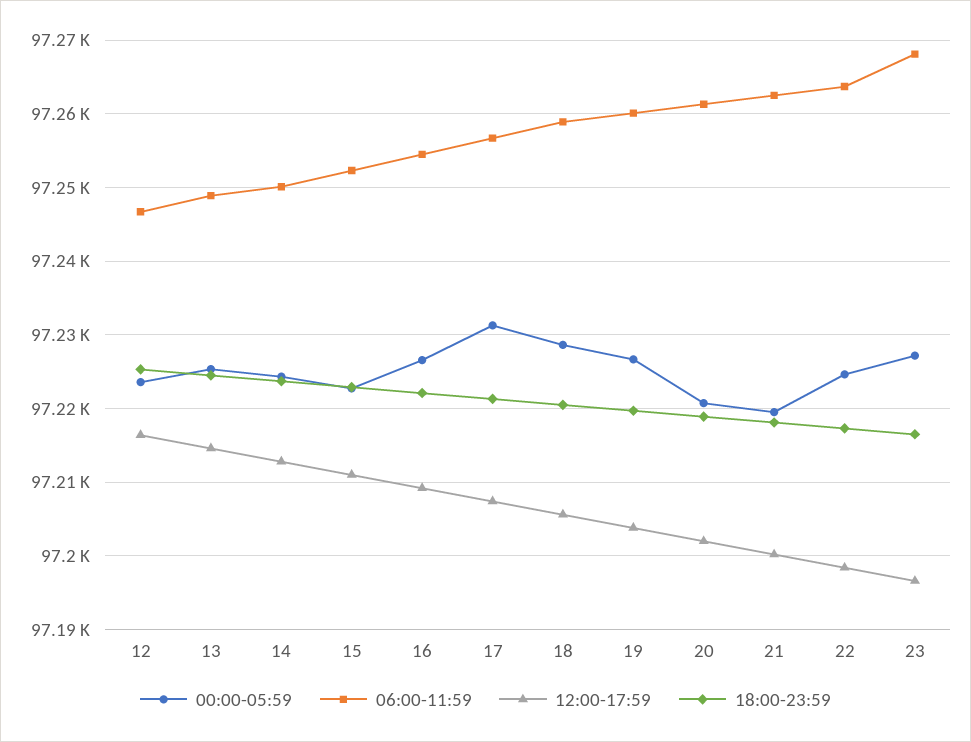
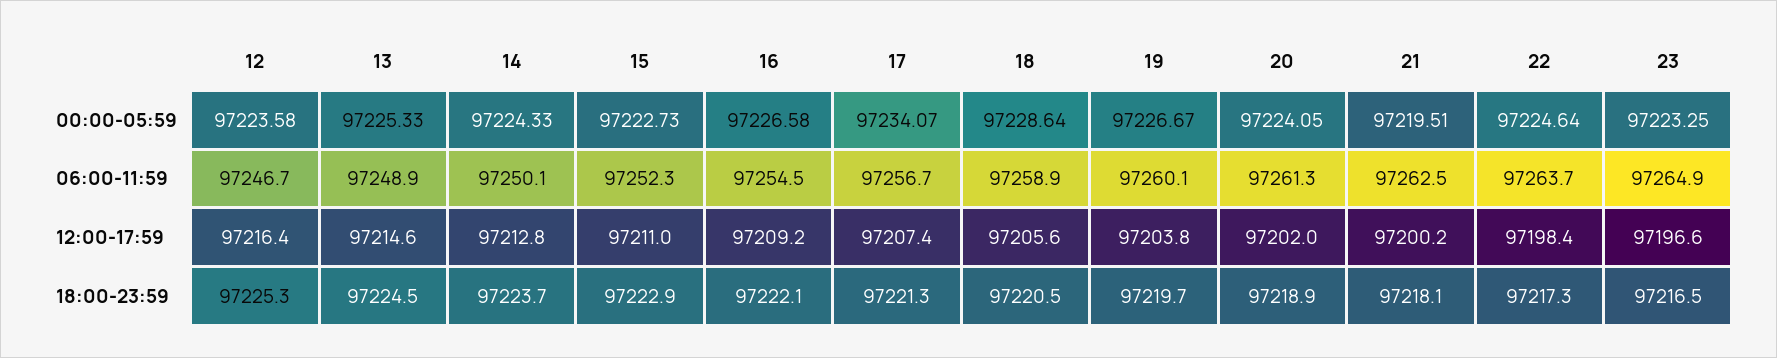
  {
    "00:00-05:59": {
      "12": 97223.58,
      "13": 97225.33,
      "14": 97224.33,
      "15": 97222.73,
      "16": 97226.58,
-     "17": 97231,
+     "17": 97234.07,
      "18": 97228.64,
      "19": 97226.67,
-     "20": 97221,
+     "20": 97224.05,
      "21": 97219.51,
      "22": 97224.64,
-     "23": 97227
+     "23": 97223.25
    },
    "06:00-11:59": {
      "12": 97246.7,
      "13": 97248.9,
      "14": 97250.1,
      "15": 97252.3,
      "16": 97254.5,
      "17": 97256.7,
      "18": 97258.9,
      "19": 97260.1,
      "20": 97261.3,
      "21": 97262.5,
      "22": 97263.7,
-     "23": 97268
+     "23": 97264.9
    },
    "12:00-17:59": {
      "12": 97216.4,
      "13": 97214.6,
      "14": 97212.8,
      "15": 97211,
      "16": 97209.2,
      "17": 97207.4,
      "18": 97205.6,
      "19": 97203.8,
      "20": 97202,
      "21": 97200.2,
      "22": 97198.4,
      "23": 97196.6
    },
    "18:00-23:59": {
      "12": 97225.3,
      "13": 97224.5,
      "14": 97223.7,
      "15": 97222.9,
      "16": 97222.1,
      "17": 97221.3,
      "18": 97220.5,
      "19": 97219.7,
      "20": 97218.9,
      "21": 97218.1,
      "22": 97217.3,
      "23": 97216.5
    }
  }

